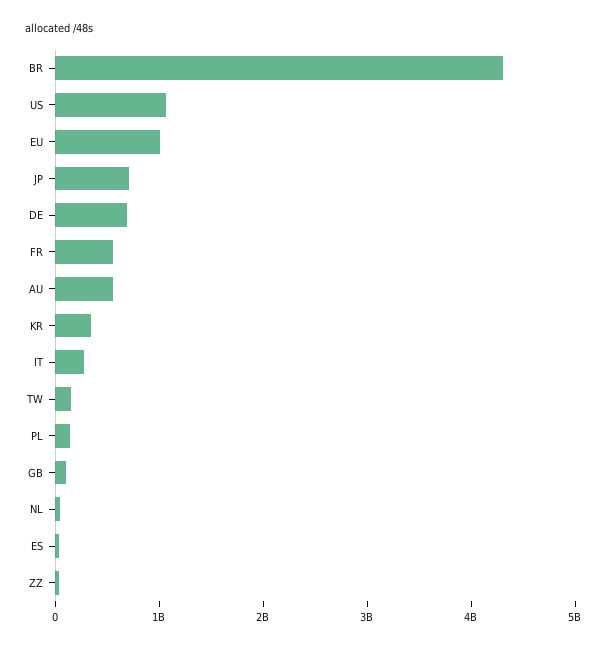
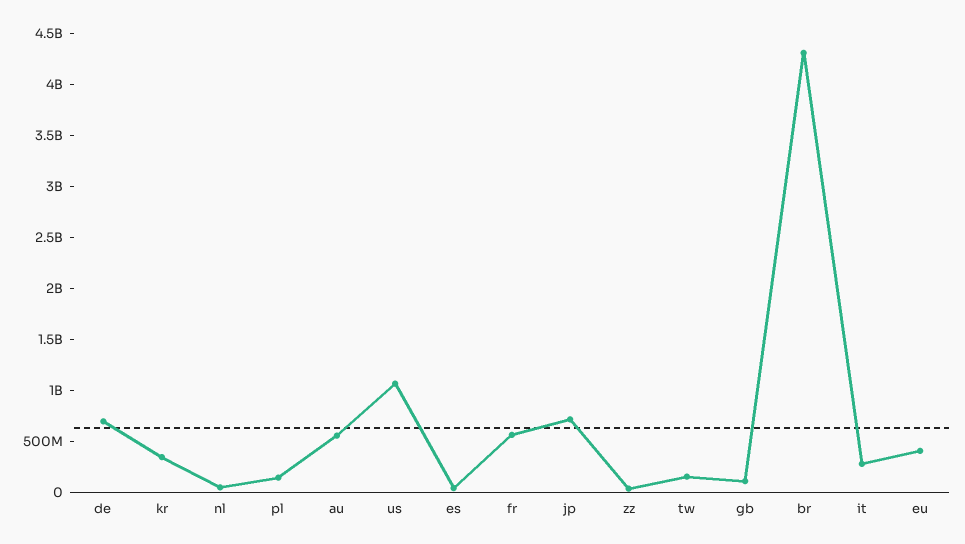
  {
    "BR": 4300000000,
    "US": 1100000000,
-   "EU": 1000000000,
+   "EU": 400000000,
    "JP": 700000000,
    "DE": 700000000,
    "FR": 600000000,
    "AU": 600000000,
    "KR": 300000000,
    "IT": 300000000,
    "TW": 200000000,
    "PL": 100000000,
    "GB": 100000000,
    "NL": 0,
    "ES": 0,
    "ZZ": 0
  }

